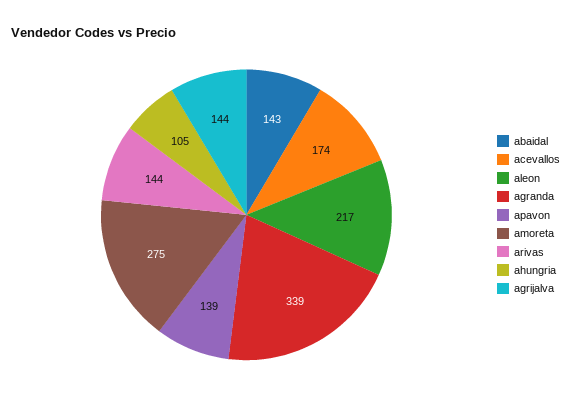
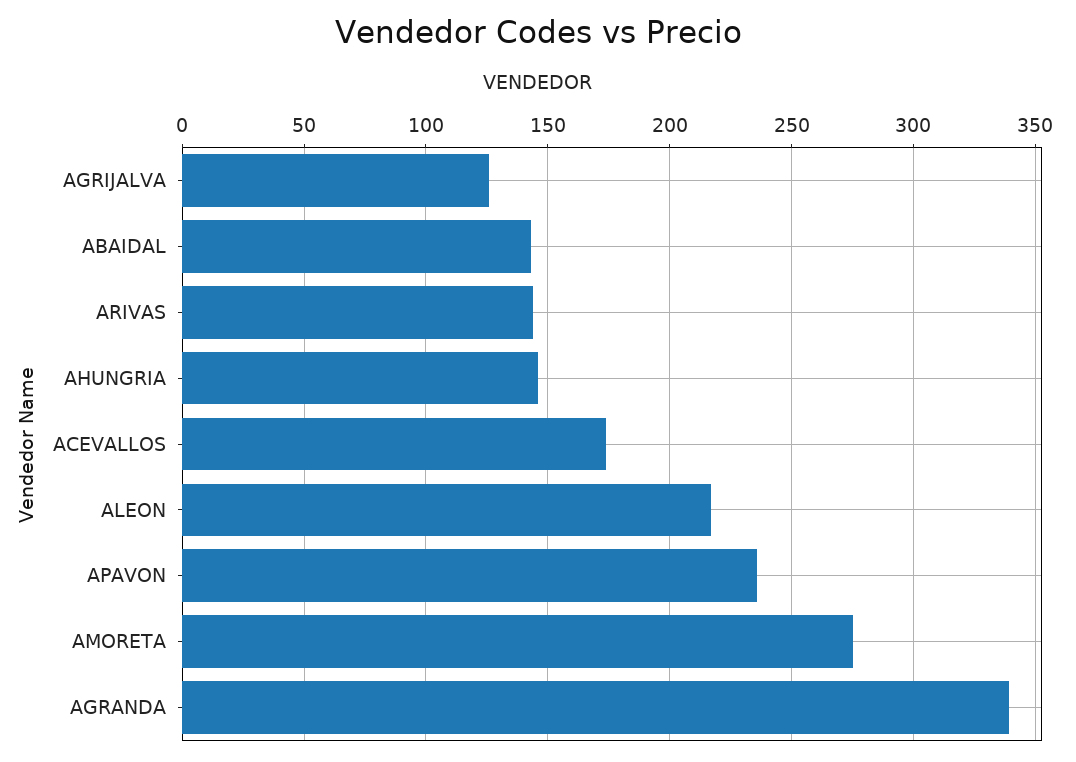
  {
    "abaidal": 143,
    "acevallos": 174,
    "aleon": 217,
    "agranda": 339,
-   "apavon": 139,
+   "apavon": 235,
    "amoreta": 275,
    "arivas": 144,
-   "ahungria": 105,
+   "ahungria": 145,
-   "agrijalva": 144
+   "agrijalva": 125
  }

